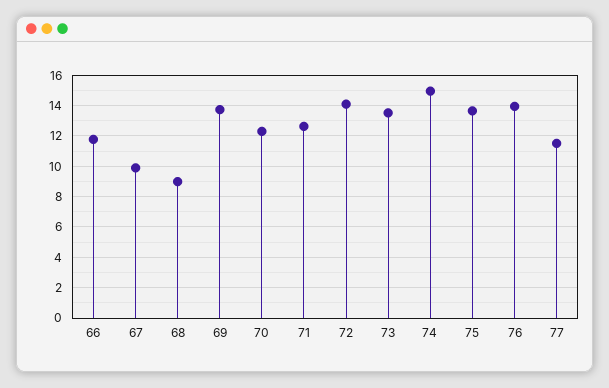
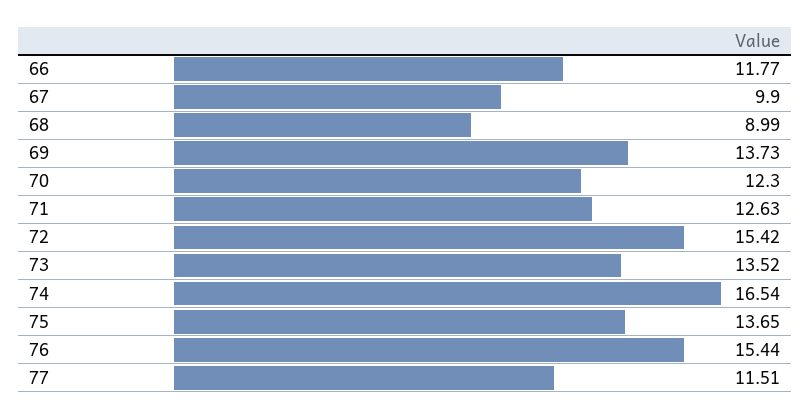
  {
    "66": 11.77,
    "67": 9.9,
    "68": 8.99,
    "69": 13.73,
    "70": 12.3,
    "71": 12.63,
-   "72": 14,
+   "72": 15.42,
    "73": 13.52,
-   "74": 15,
+   "74": 16.54,
    "75": 13.65,
-   "76": 14,
+   "76": 15.44,
    "77": 11.51
  }

